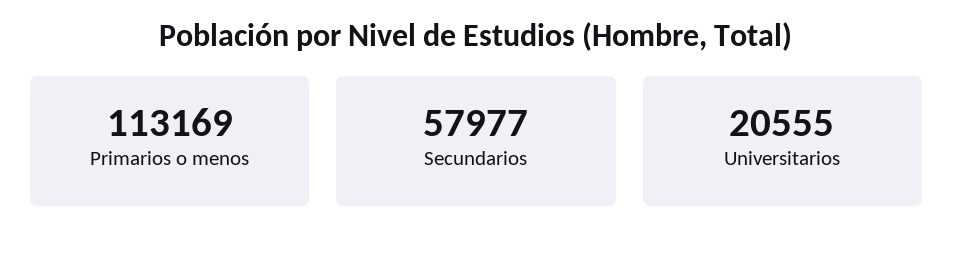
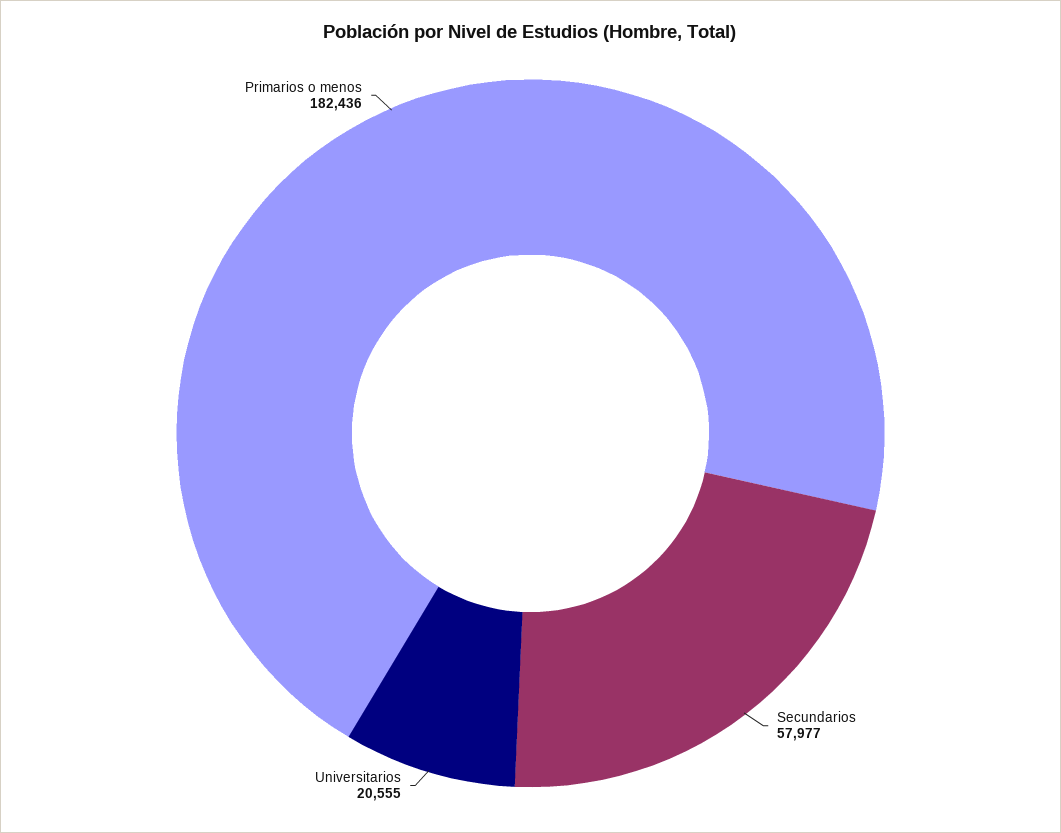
  {
-   "Primarios o menos": 113169,
+   "Primarios o menos": 182436,
    "Secundarios": 57977,
    "Universitarios": 20555
  }

